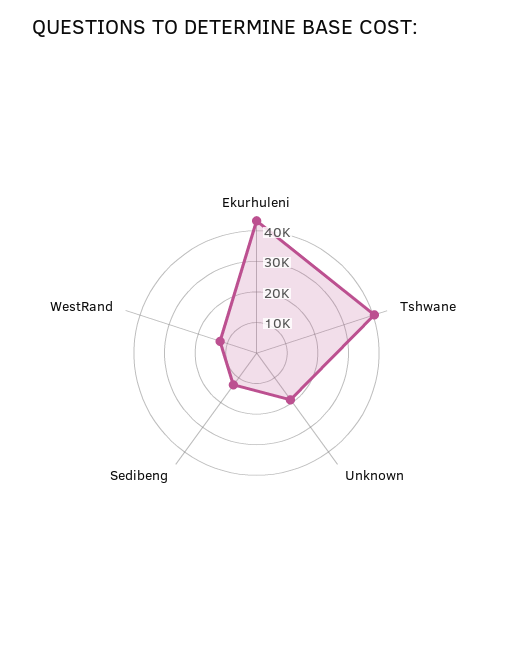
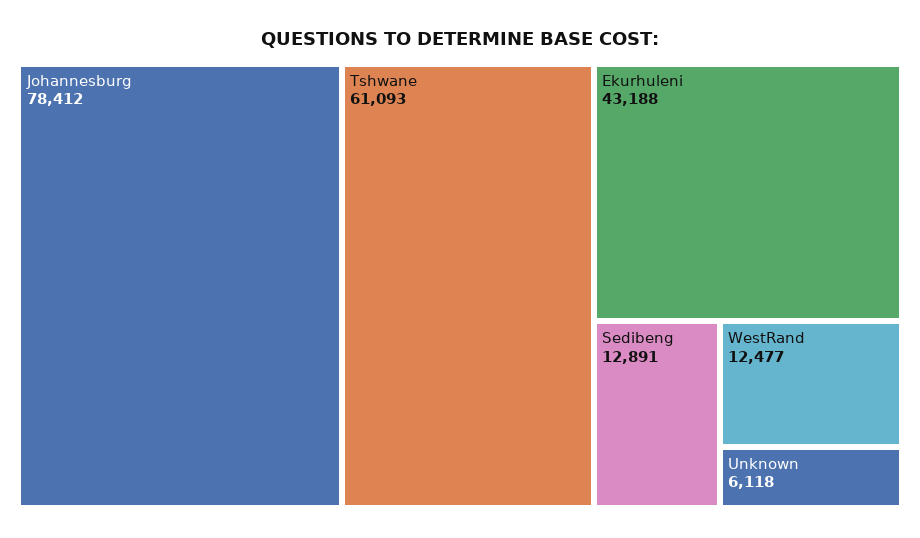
  {
    "Ekurhuleni": 43188,
-   "Tshwane": 40000,
+   "Tshwane": 61093,
-   "Unknown": 20000,
+   "Unknown": 6118,
    "Sedibeng": 12891,
-   "WestRand": 12477
+   "WestRand": 12477,
+   "Johannesburg": 78412
  }

